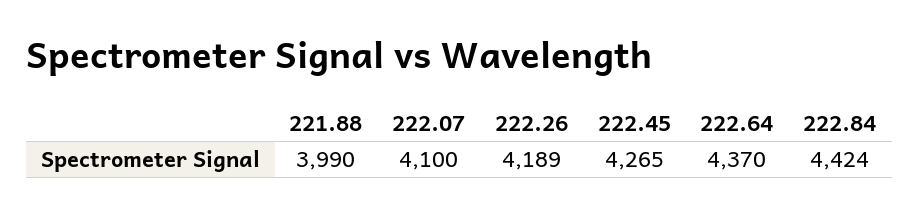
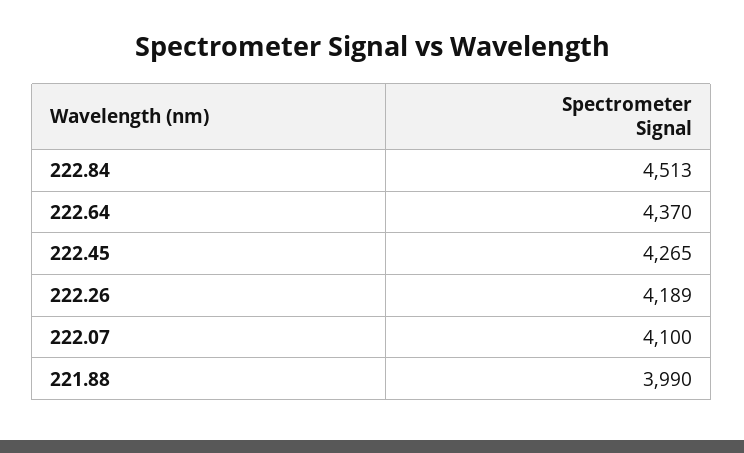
  {
    "221.88": 3990,
    "222.07": 4100,
    "222.26": 4189,
    "222.45": 4265,
    "222.64": 4370,
-   "222.84": 4424
+   "222.84": 4513
  }

